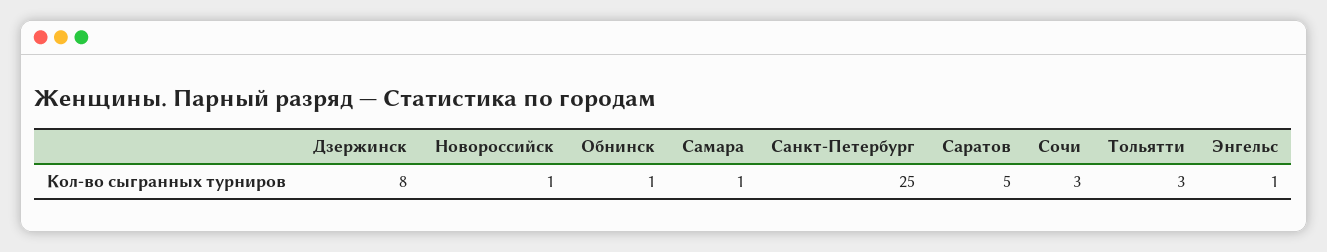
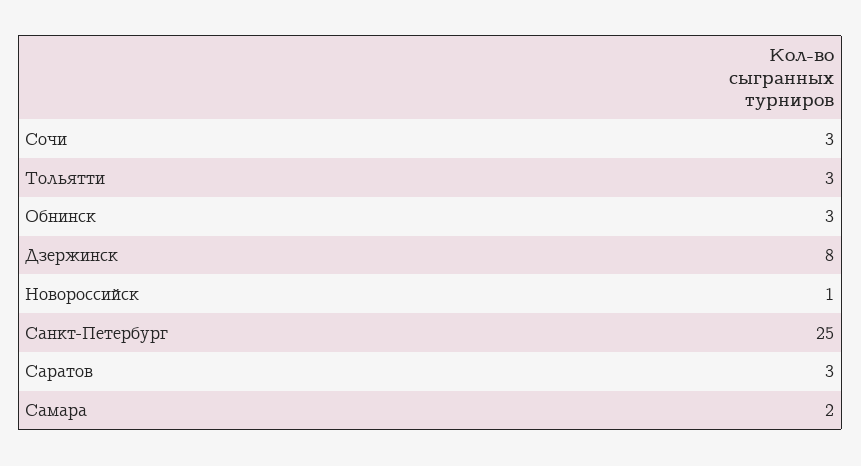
  {
    "Дзержинск": 8,
    "Новороссийск": 1,
-   "Обнинск": 1,
+   "Обнинск": 3,
-   "Самара": 1,
+   "Самара": 2,
    "Санкт-Петербург": 25,
-   "Саратов": 5,
+   "Саратов": 3,
    "Сочи": 3,
-   "Тольятти": 3,
+   "Тольятти": 3
-   "Энгельс": 1
  }

